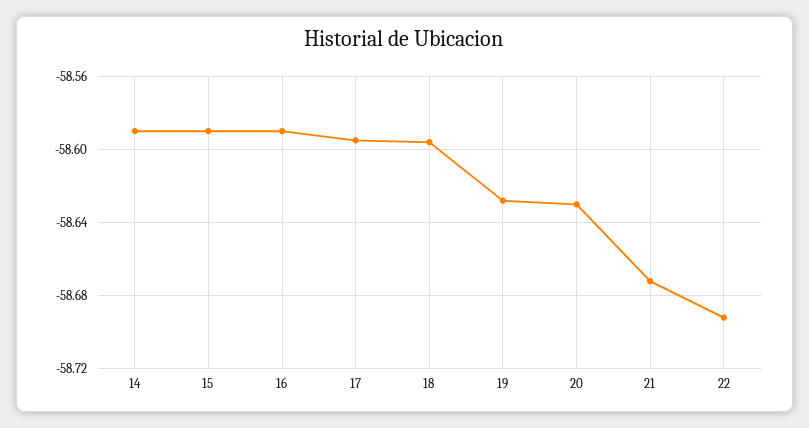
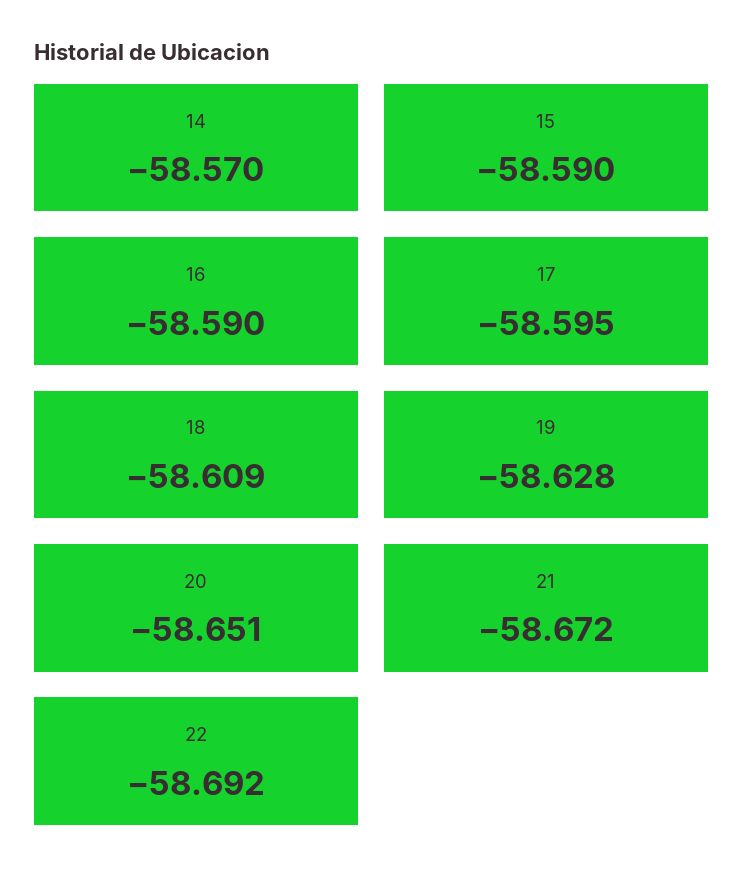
  {
-   "14": -58.59,
+   "14": -58.57,
    "15": -58.59,
    "16": -58.59,
    "17": -58.595,
-   "18": -58.595,
+   "18": -58.609,
    "19": -58.628,
-   "20": -58.63,
+   "20": -58.651,
    "21": -58.672,
    "22": -58.692
  }

